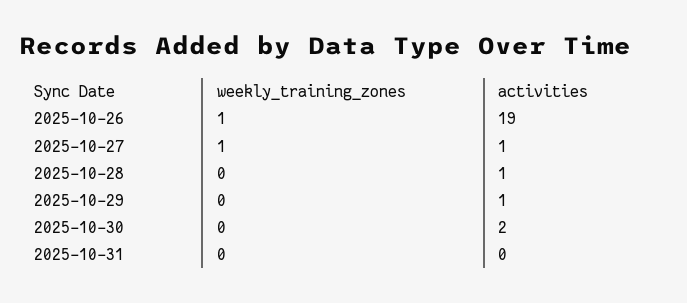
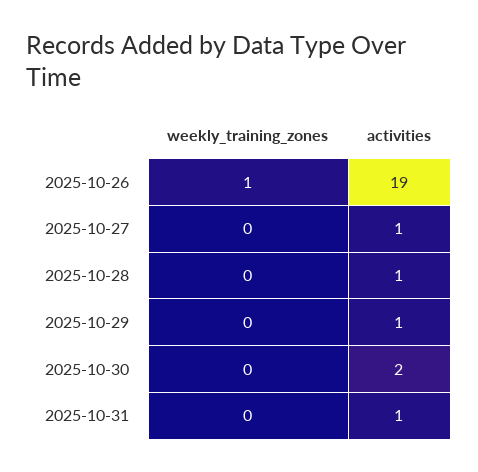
  {
    "weekly_training_zones": {
      "2025-10-26": 1,
-     "2025-10-27": 1,
+     "2025-10-27": 0,
      "2025-10-28": 0,
      "2025-10-29": 0,
      "2025-10-30": 0,
      "2025-10-31": 0
    },
    "activities": {
      "2025-10-26": 19,
      "2025-10-27": 1,
      "2025-10-28": 1,
      "2025-10-29": 1,
      "2025-10-30": 2,
-     "2025-10-31": 0
+     "2025-10-31": 1
    }
  }

